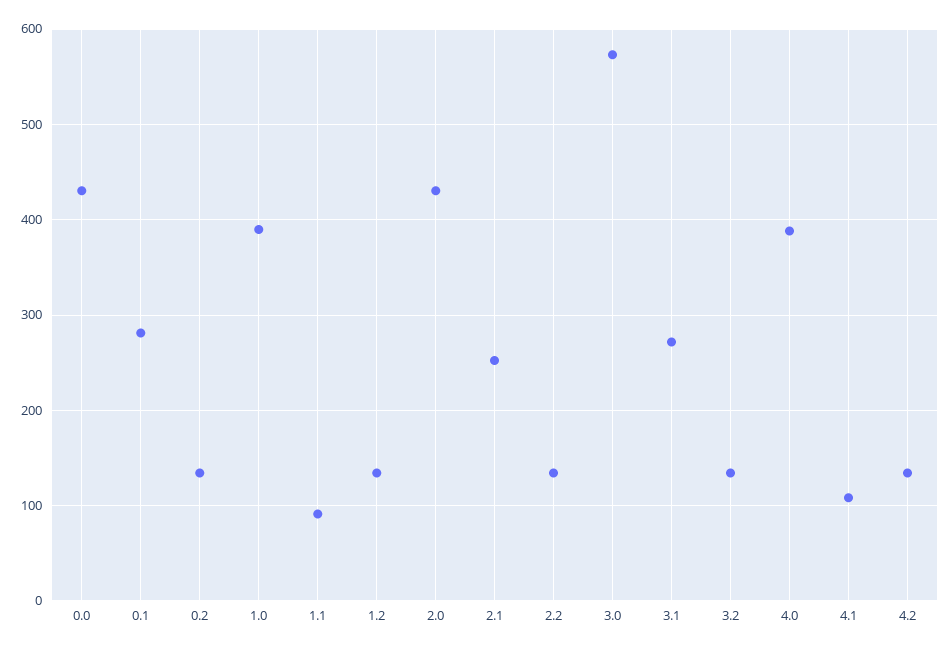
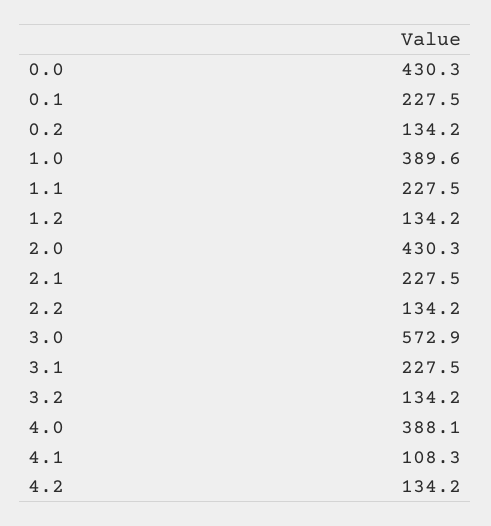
  {
    "0.0": 430.3,
-   "0.1": 280,
+   "0.1": 227.5,
    "0.2": 134.2,
    "1.0": 389.6,
-   "1.1": 90,
+   "1.1": 227.5,
    "1.2": 134.2,
    "2.0": 430.3,
-   "2.1": 250,
+   "2.1": 227.5,
    "2.2": 134.2,
    "3.0": 572.9,
-   "3.1": 270,
+   "3.1": 227.5,
    "3.2": 134.2,
    "4.0": 388.1,
    "4.1": 108.3,
    "4.2": 134.2
  }

